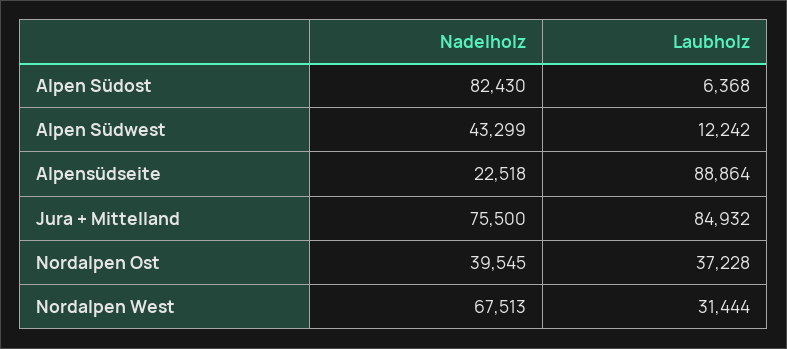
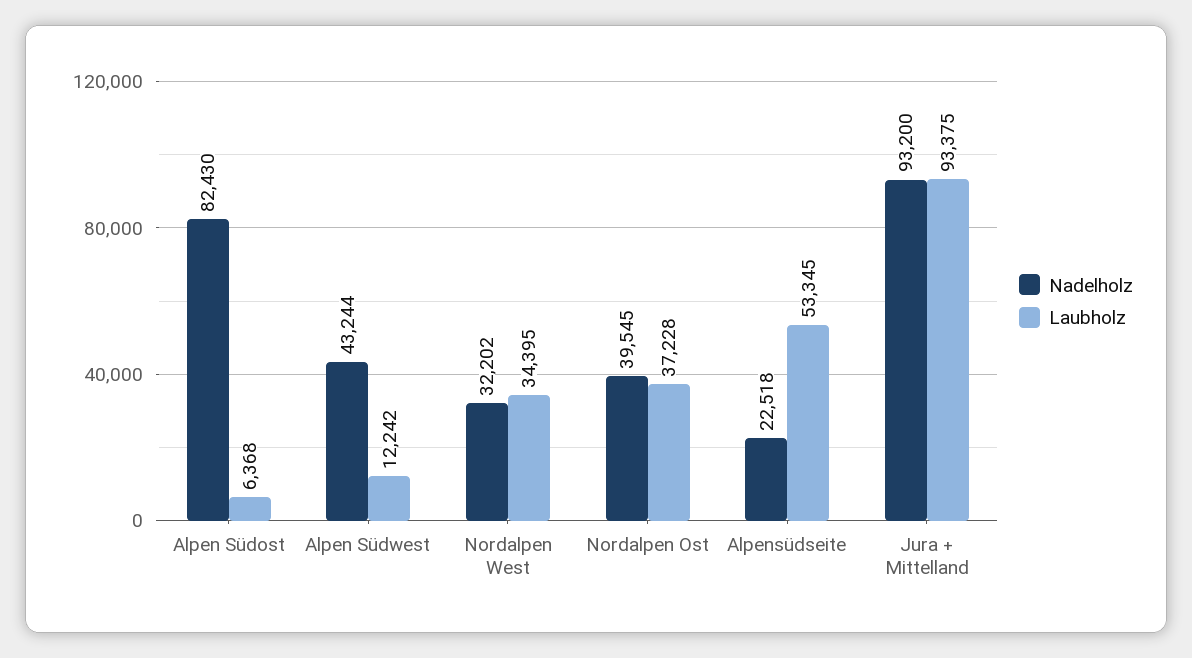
  {
    "Nadelholz": {
      "Alpen Südost": 82430,
-     "Alpen Südwest": 43299,
+     "Alpen Südwest": 43244,
      "Alpensüdseite": 22518,
-     "Jura + Mittelland": 75500,
+     "Jura + Mittelland": 93200,
      "Nordalpen Ost": 39545,
-     "Nordalpen West": 67513
+     "Nordalpen West": 32202
    },
    "Laubholz": {
      "Alpen Südost": 6368,
      "Alpen Südwest": 12242,
-     "Alpensüdseite": 88864,
+     "Alpensüdseite": 53345,
-     "Jura + Mittelland": 84932,
+     "Jura + Mittelland": 93375,
      "Nordalpen Ost": 37228,
-     "Nordalpen West": 31444
+     "Nordalpen West": 34395
    }
  }

